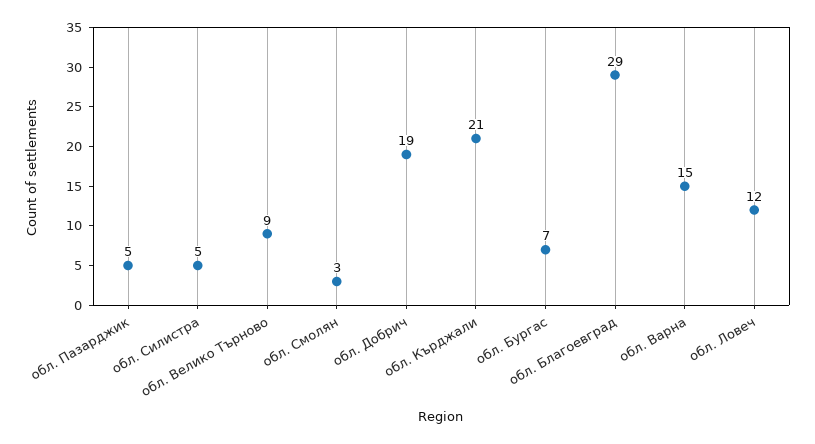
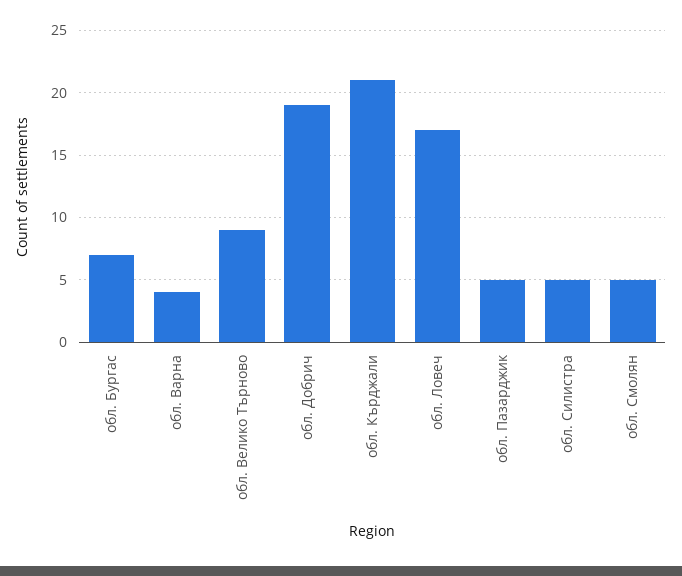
  {
    "обл. Пазарджик": 5,
    "обл. Силистра": 5,
    "обл. Велико Търново": 9,
-   "обл. Смолян": 3,
+   "обл. Смолян": 5,
    "обл. Добрич": 19,
    "обл. Кърджали": 21,
    "обл. Бургас": 7,
-   "обл. Благоевград": 29,
-   "обл. Варна": 15,
+   "обл. Варна": 4,
-   "обл. Ловеч": 12
+   "обл. Ловеч": 17
  }

